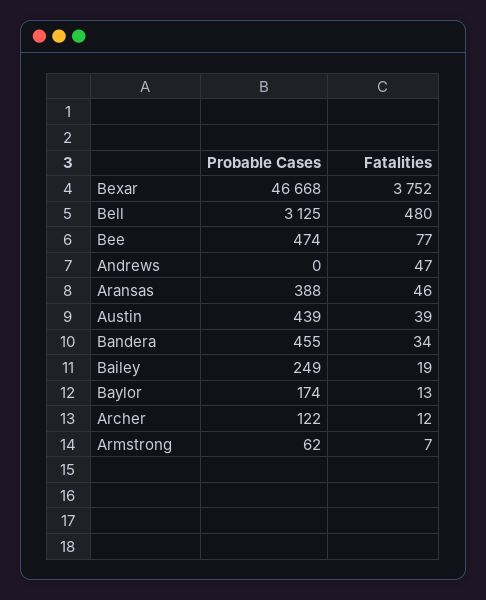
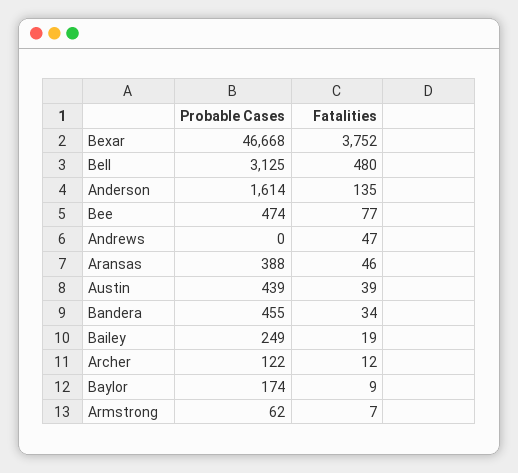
  {
    "Probable Cases": {
      "Bexar": 46668,
      "Bell": 3125,
      "Bee": 474,
      "Andrews": 0,
      "Aransas": 388,
      "Austin": 439,
      "Bandera": 455,
      "Bailey": 249,
      "Baylor": 174,
      "Archer": 122,
-     "Armstrong": 62
+     "Armstrong": 62,
+     "Anderson": 1614
    },
    "Fatalities": {
      "Bexar": 3752,
      "Bell": 480,
      "Bee": 77,
      "Andrews": 47,
      "Aransas": 46,
      "Austin": 39,
      "Bandera": 34,
      "Bailey": 19,
-     "Baylor": 13,
+     "Baylor": 9,
      "Archer": 12,
-     "Armstrong": 7
+     "Armstrong": 7,
+     "Anderson": 135
    }
  }

